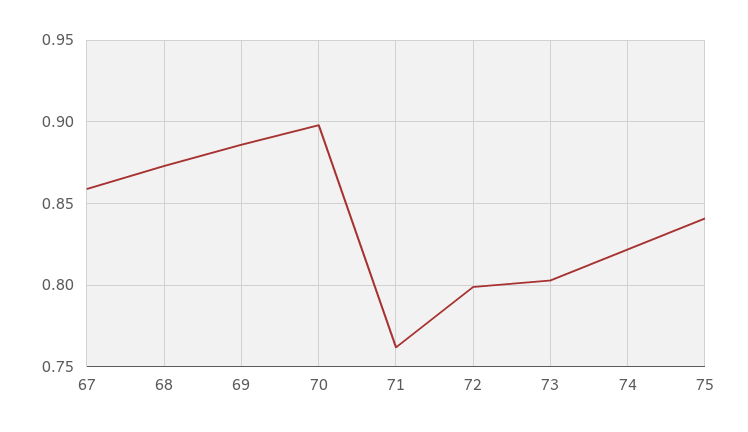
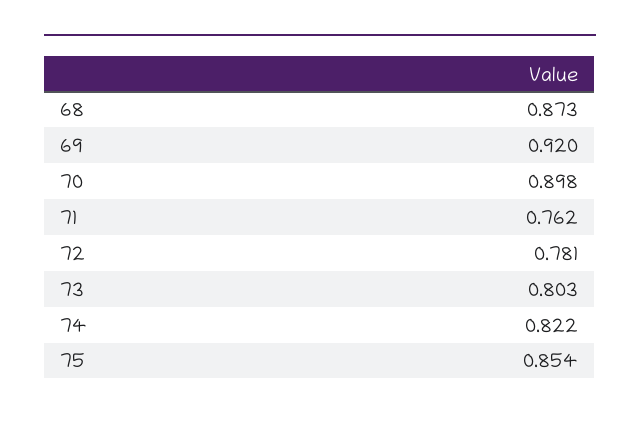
  {
-   "67": 0.86,
    "68": 0.873,
-   "69": 0.885,
+   "69": 0.92,
    "70": 0.898,
    "71": 0.762,
-   "72": 0.8,
+   "72": 0.781,
    "73": 0.803,
    "74": 0.822,
-   "75": 0.84
+   "75": 0.854
  }

